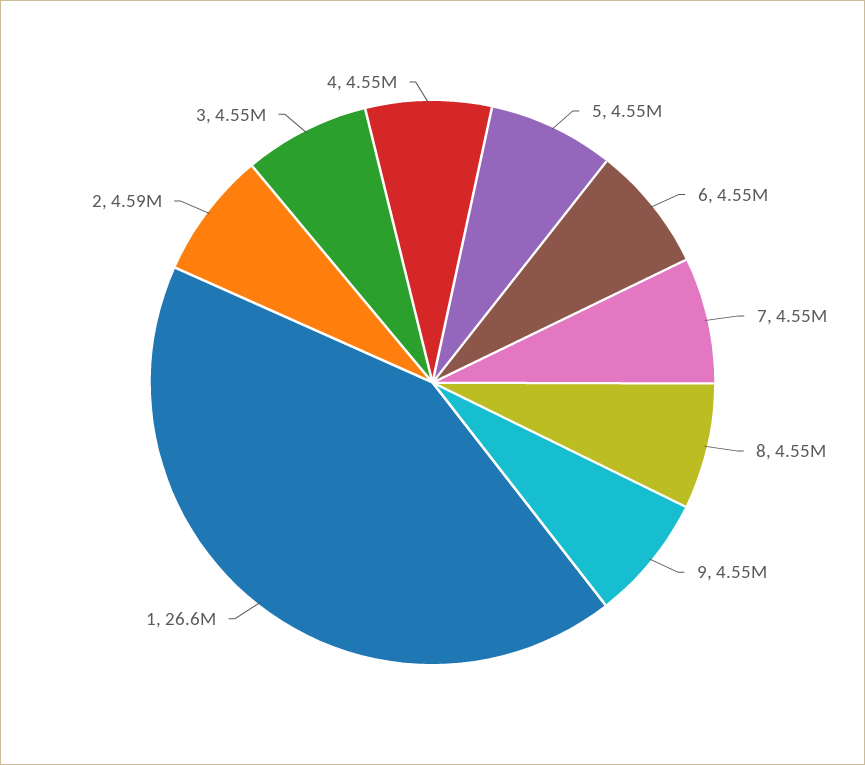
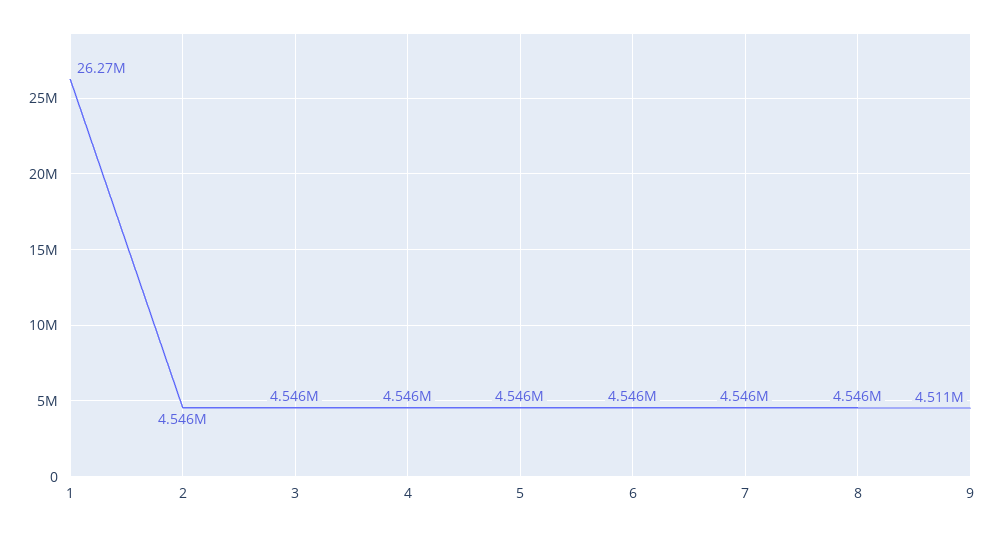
  {
    "5": 4546000,
    "6": 4546000,
    "7": 4546000,
    "8": 4546000,
-   "9": 4550000,
+   "9": 4511000,
-   "1": 26600000,
+   "1": 26270000,
-   "2": 4590000,
+   "2": 4546000,
    "3": 4546000,
    "4": 4546000
  }

